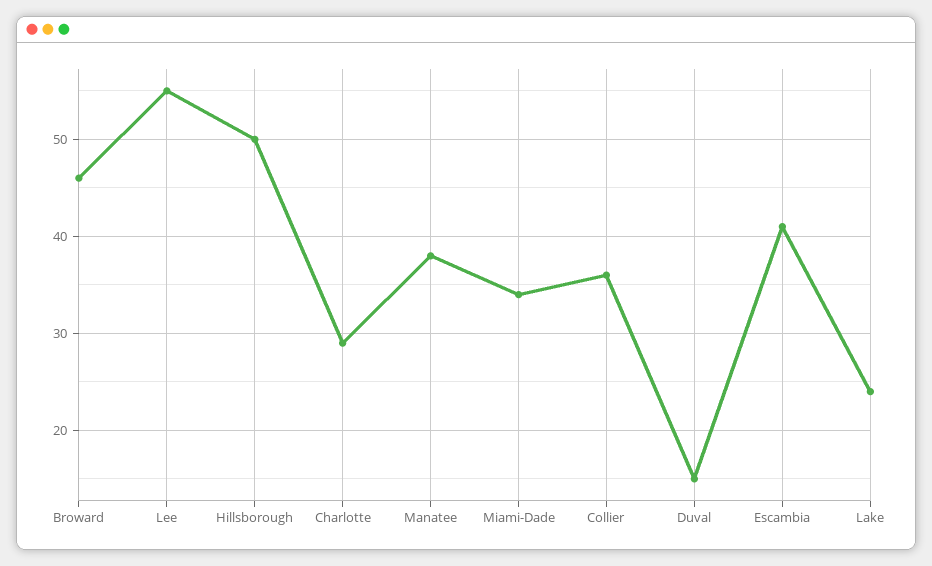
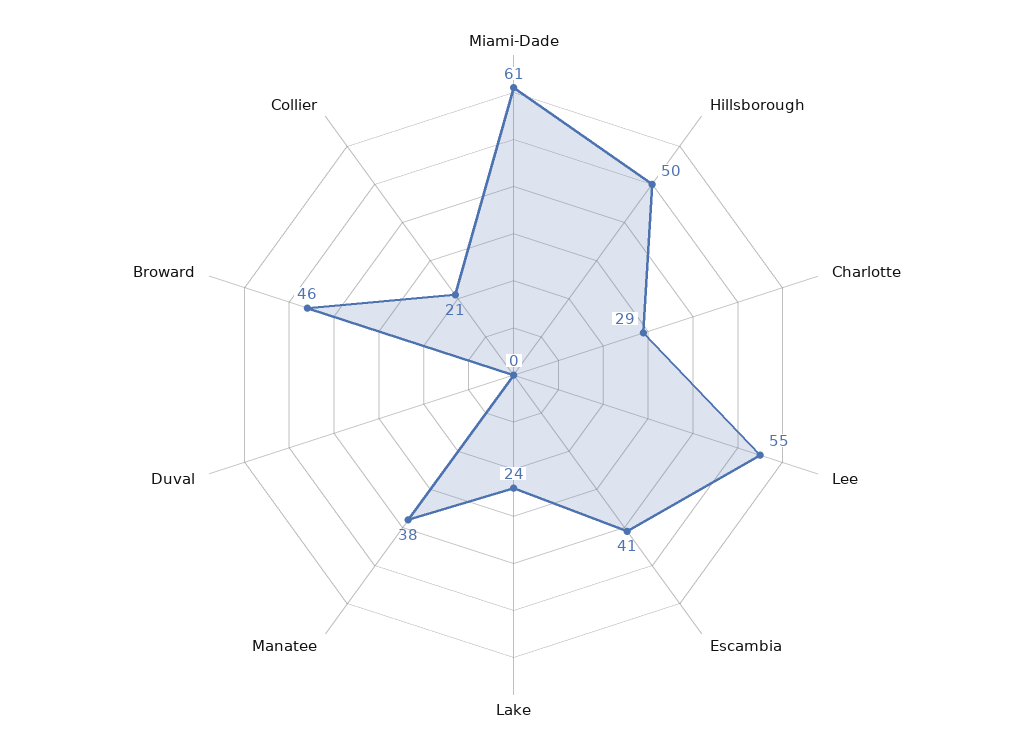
  {
    "Broward": 46,
    "Lee": 55,
    "Hillsborough": 50,
    "Charlotte": 29,
    "Manatee": 38,
-   "Miami-Dade": 34,
+   "Miami-Dade": 61,
-   "Collier": 36,
+   "Collier": 21,
-   "Duval": 15,
+   "Duval": 0,
    "Escambia": 41,
    "Lake": 24
  }

